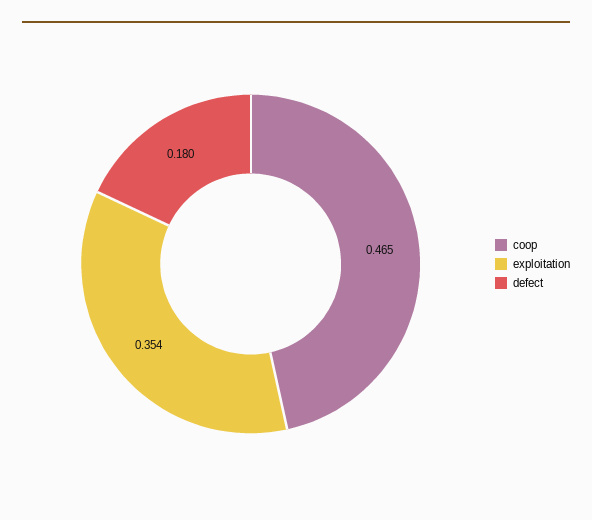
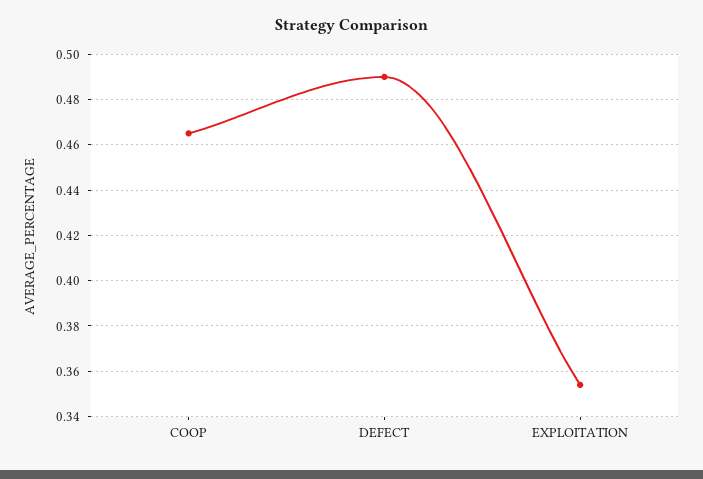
  {
    "coop": 0.465,
    "exploitation": 0.354,
-   "defect": 0.18
+   "defect": 0.49
  }

